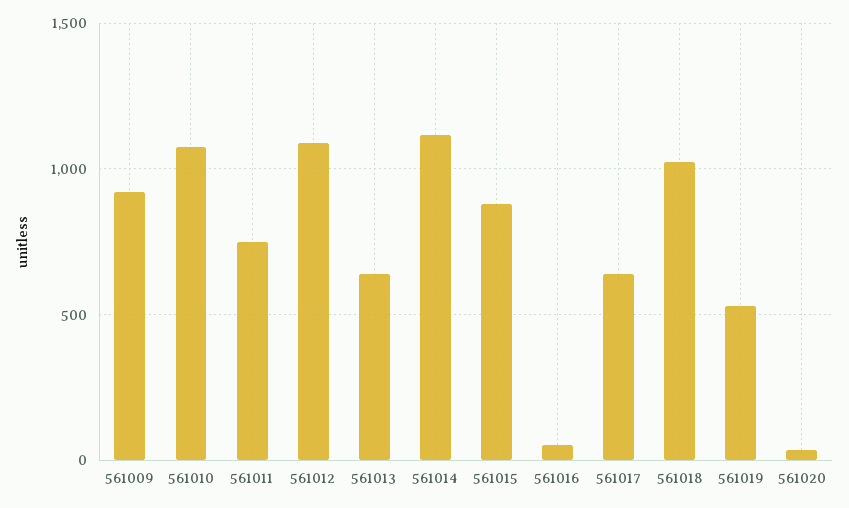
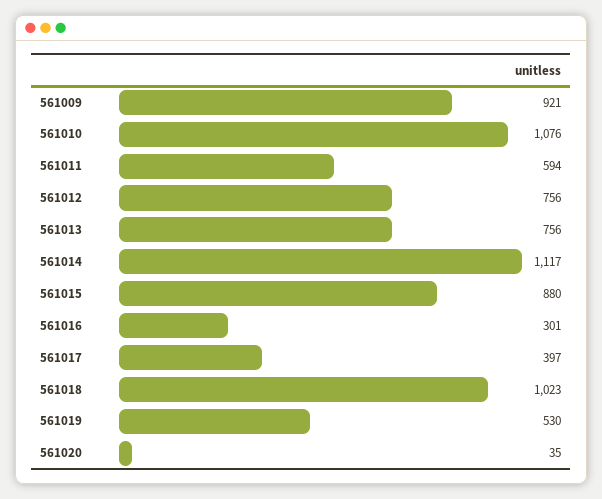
  {
    "561009": 921,
    "561010": 1076,
-   "561011": 750,
+   "561011": 594,
-   "561012": 1100,
+   "561012": 756,
-   "561013": 650,
+   "561013": 756,
    "561014": 1117,
    "561015": 880,
-   "561016": 50,
+   "561016": 301,
-   "561017": 650,
+   "561017": 397,
    "561018": 1023,
    "561019": 530,
    "561020": 35
  }

